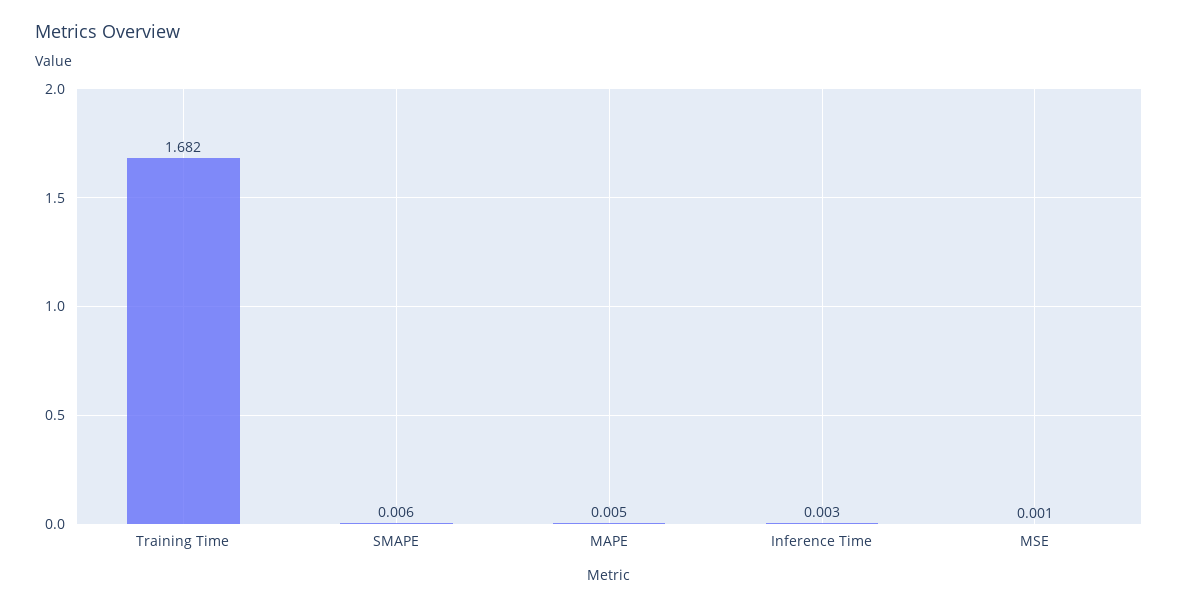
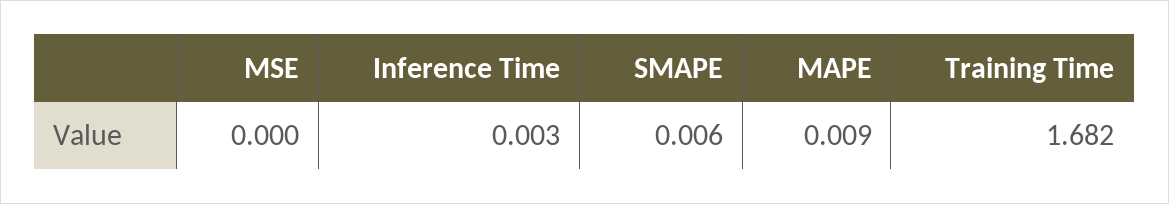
  {
    "Training Time": 1.682,
    "SMAPE": 0.006,
-   "MAPE": 0.005,
+   "MAPE": 0.009,
    "Inference Time": 0.003,
-   "MSE": 0.001
+   "MSE": 0
  }

